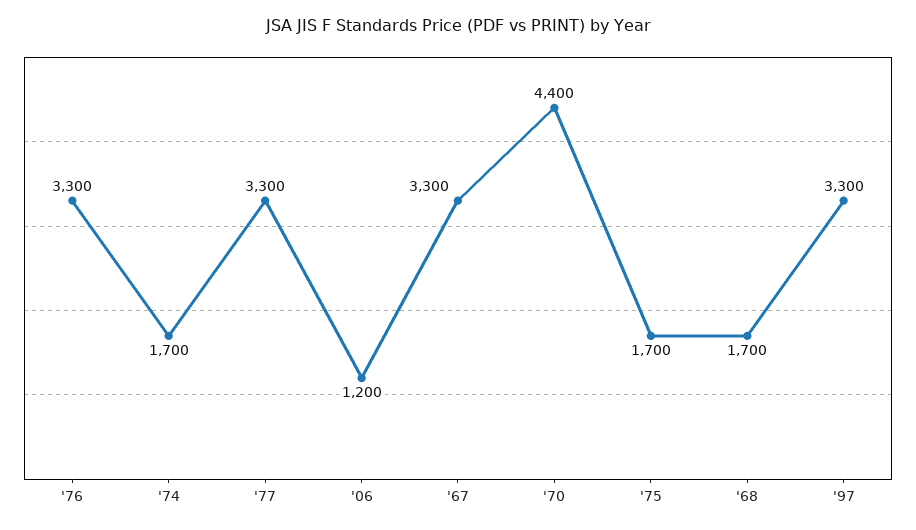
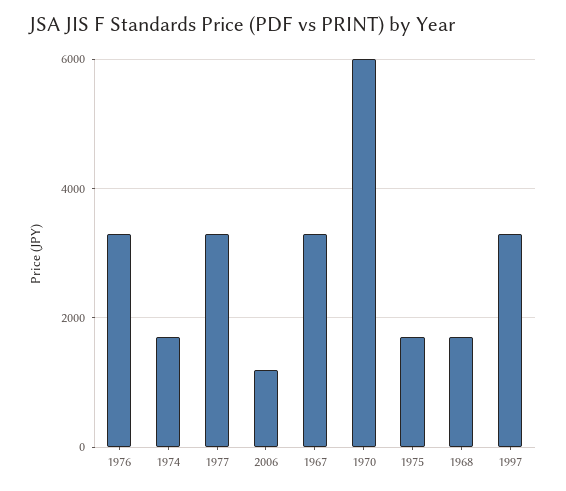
  {
    "'76": 3300,
    "'74": 1700,
    "'77": 3300,
    "'06": 1200,
    "'67": 3300,
-   "'70": 4400,
+   "'70": 6000,
    "'75": 1700,
    "'68": 1700,
    "'97": 3300
  }

